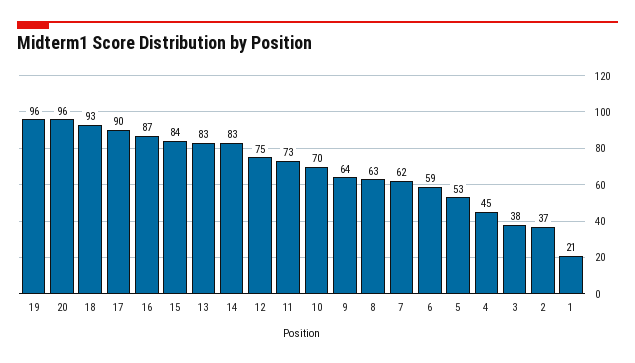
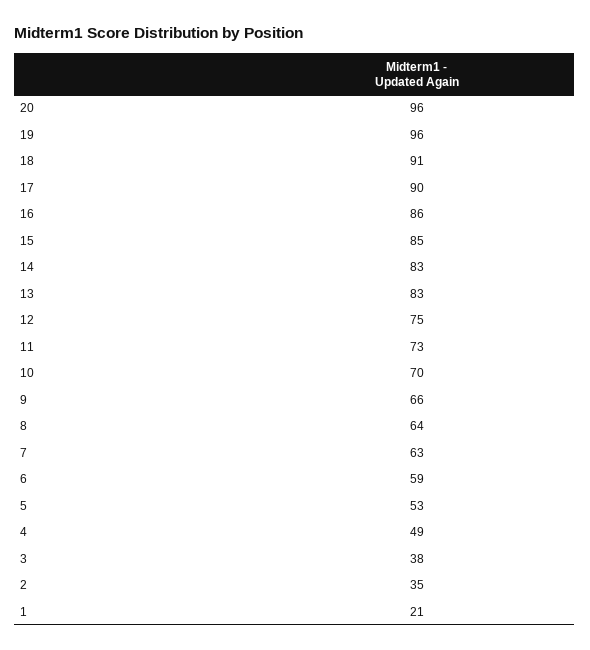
  {
    "19": 96,
    "20": 96,
-   "18": 93,
+   "18": 91,
    "17": 90,
-   "16": 87,
+   "16": 86,
-   "15": 84,
+   "15": 85,
    "13": 83,
    "14": 83,
    "12": 75,
    "11": 73,
    "10": 70,
-   "9": 64,
+   "9": 66,
-   "8": 63,
+   "8": 64,
-   "7": 62,
+   "7": 63,
    "6": 59,
    "5": 53,
-   "4": 45,
+   "4": 49,
    "3": 38,
-   "2": 37,
+   "2": 35,
    "1": 21
  }

